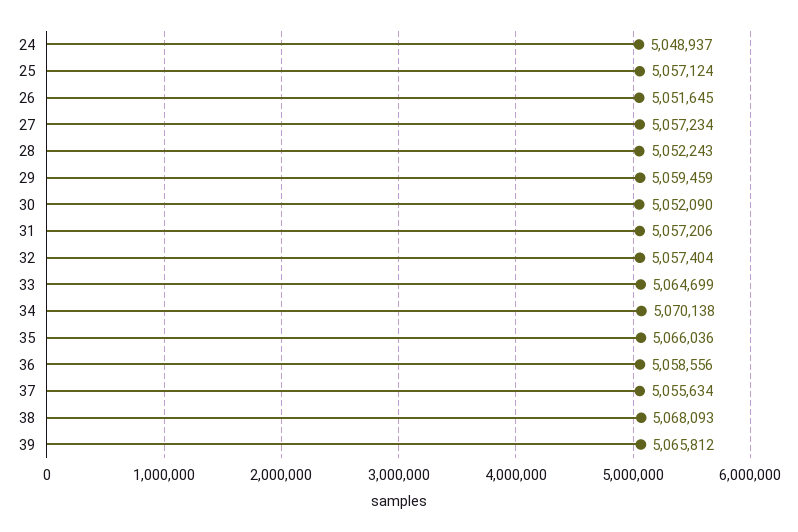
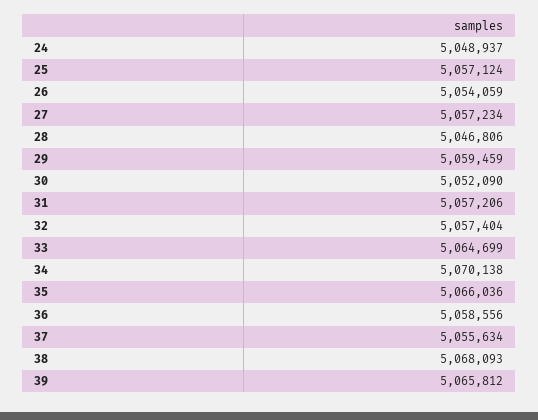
  {
    "24": 5048937,
    "25": 5057124,
-   "26": 5051645,
+   "26": 5054059,
    "27": 5057234,
-   "28": 5052243,
+   "28": 5046806,
    "29": 5059459,
    "30": 5052090,
    "31": 5057206,
    "32": 5057404,
    "33": 5064699,
    "34": 5070138,
    "35": 5066036,
    "36": 5058556,
    "37": 5055634,
    "38": 5068093,
    "39": 5065812
  }

